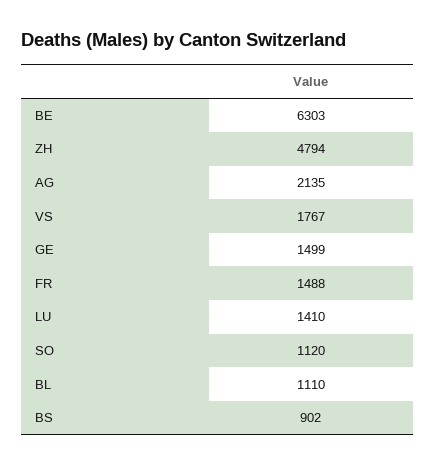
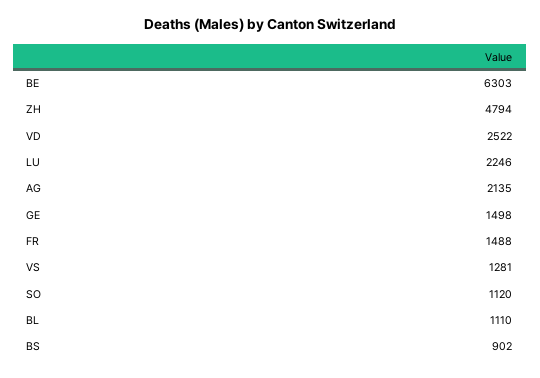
  {
    "BE": 6303,
    "ZH": 4794,
    "AG": 2135,
-   "VS": 1767,
+   "VS": 1281,
-   "GE": 1499,
+   "GE": 1498,
    "FR": 1488,
-   "LU": 1410,
+   "LU": 2246,
    "SO": 1120,
    "BL": 1110,
-   "BS": 902
+   "BS": 902,
+   "VD": 2522
  }

